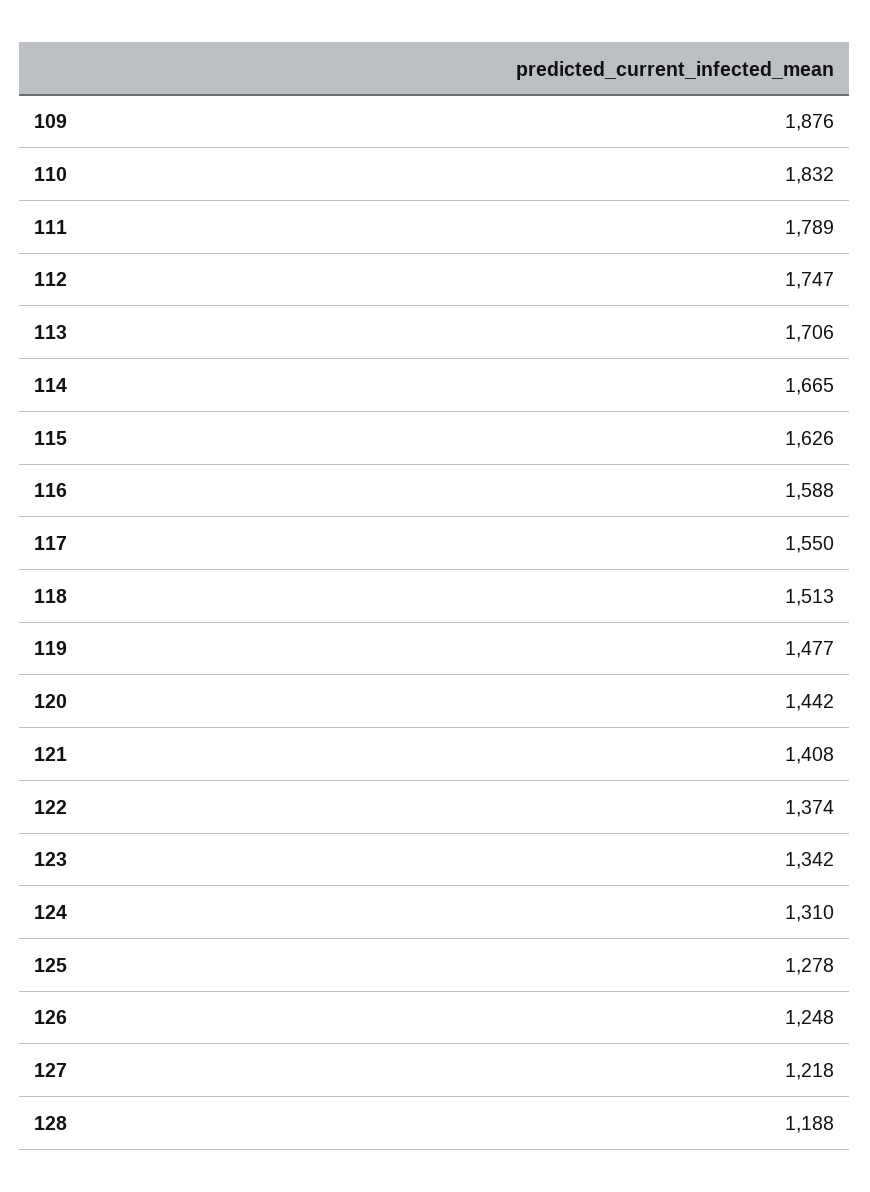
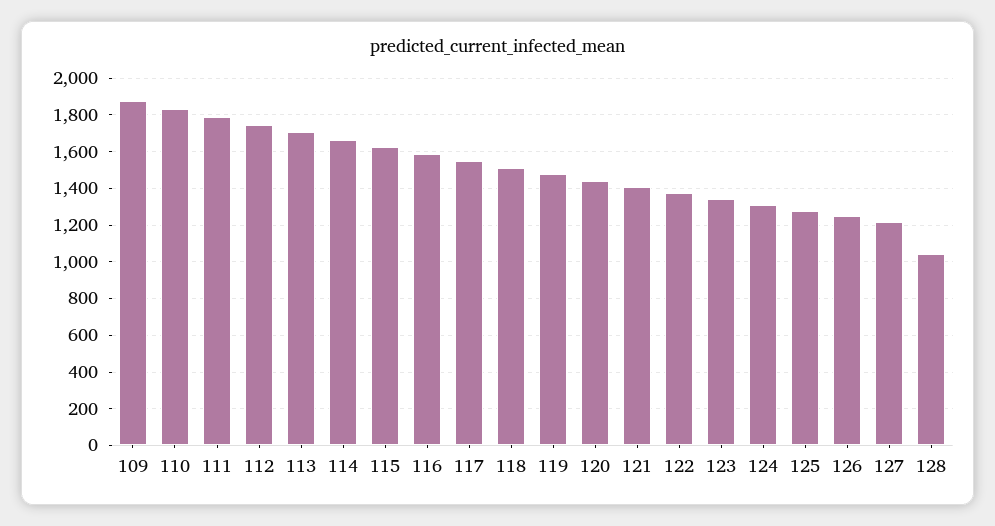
  {
    "109": 1876,
    "110": 1832,
    "111": 1789,
    "112": 1747,
    "113": 1706,
    "114": 1665,
    "115": 1626,
    "116": 1588,
    "117": 1550,
    "118": 1513,
    "119": 1477,
    "120": 1442,
    "121": 1408,
    "122": 1374,
    "123": 1342,
    "124": 1310,
    "125": 1278,
    "126": 1248,
    "127": 1218,
-   "128": 1188
+   "128": 1050
  }

